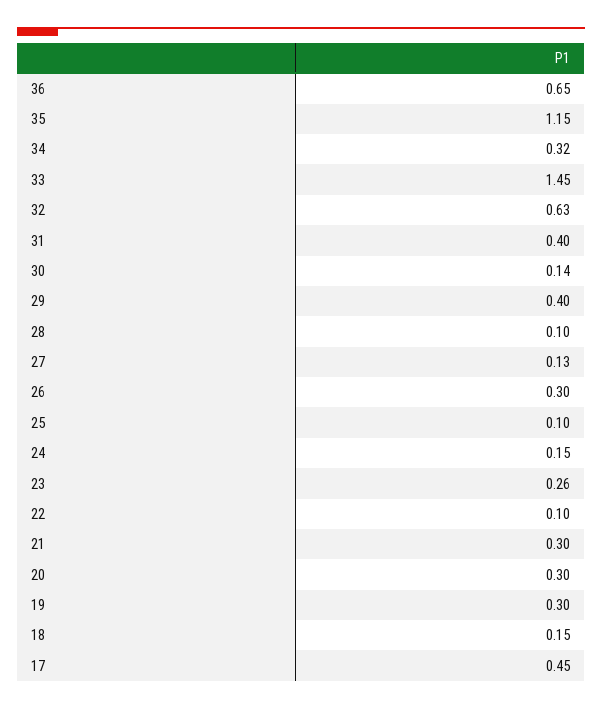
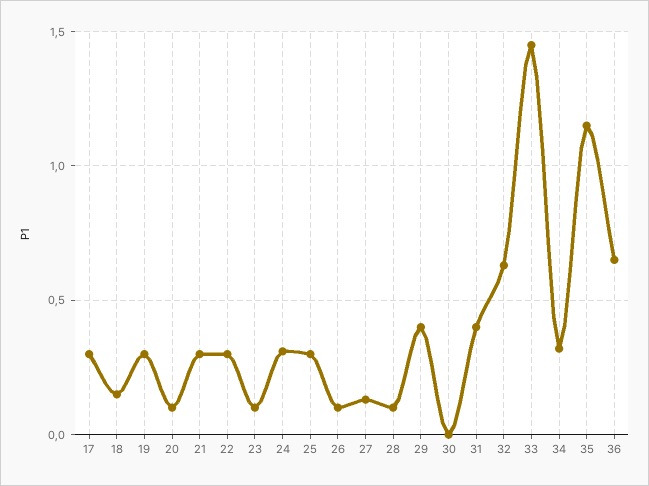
  {
    "36": 0.65,
    "35": 1.15,
    "34": 0.32,
    "33": 1.45,
    "32": 0.63,
    "31": 0.4,
-   "30": 0.14,
+   "30": 0,
    "29": 0.4,
    "28": 0.1,
    "27": 0.13,
-   "26": 0.3,
+   "26": 0.1,
-   "25": 0.1,
+   "25": 0.3,
-   "24": 0.15,
+   "24": 0.3,
-   "23": 0.26,
+   "23": 0.1,
-   "22": 0.1,
+   "22": 0.3,
    "21": 0.3,
-   "20": 0.3,
+   "20": 0.1,
    "19": 0.3,
    "18": 0.15,
-   "17": 0.45
+   "17": 0.3
  }

